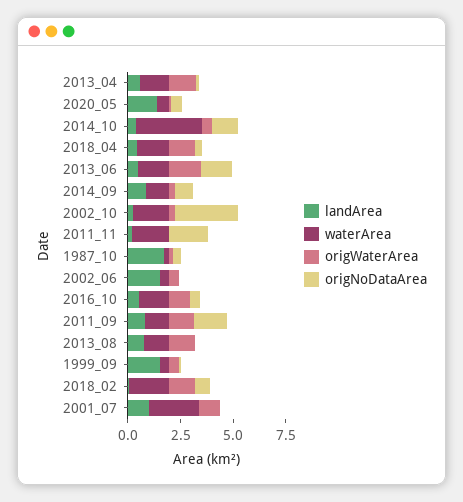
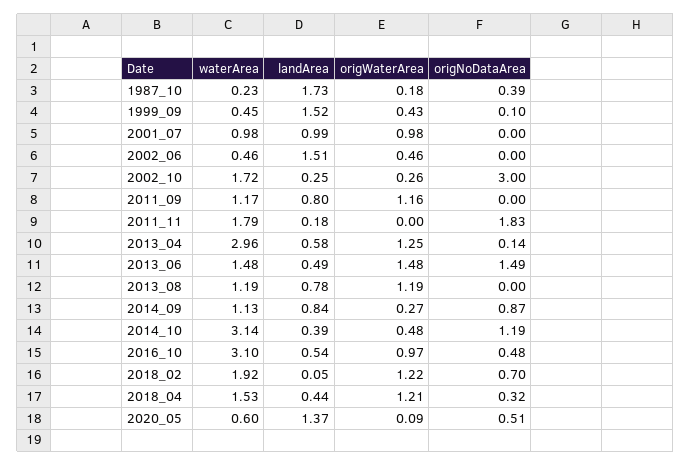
  {
    "landArea": {
      "2013_04": 0.58,
      "2020_05": 1.37,
      "2014_10": 0.39,
      "2018_04": 0.44,
      "2013_06": 0.49,
      "2014_09": 0.84,
      "2002_10": 0.25,
      "2011_11": 0.18,
      "1987_10": 1.73,
      "2002_06": 1.51,
      "2016_10": 0.54,
      "2011_09": 0.8,
      "2013_08": 0.78,
      "1999_09": 1.52,
      "2018_02": 0.05,
      "2001_07": 0.99
    },
    "waterArea": {
-     "2013_04": 1.5,
+     "2013_04": 2.96,
      "2020_05": 0.6,
      "2014_10": 3.14,
      "2018_04": 1.53,
      "2013_06": 1.48,
      "2014_09": 1.13,
      "2002_10": 1.72,
      "2011_11": 1.79,
      "1987_10": 0.23,
      "2002_06": 0.46,
-     "2016_10": 1.5,
+     "2016_10": 3.1,
      "2011_09": 1.17,
      "2013_08": 1.19,
      "1999_09": 0.45,
      "2018_02": 1.92,
-     "2001_07": 2.5
+     "2001_07": 0.98
    },
    "origWaterArea": {
      "2013_04": 1.25,
      "2020_05": 0.09,
      "2014_10": 0.48,
      "2018_04": 1.21,
      "2013_06": 1.48,
      "2014_09": 0.27,
      "2002_10": 0.26,
      "2011_11": 0,
      "1987_10": 0.18,
      "2002_06": 0.46,
      "2016_10": 0.97,
      "2011_09": 1.16,
      "2013_08": 1.19,
      "1999_09": 0.43,
      "2018_02": 1.22,
      "2001_07": 0.98
    },
    "origNoDataArea": {
      "2013_04": 0.14,
      "2020_05": 0.51,
      "2014_10": 1.19,
      "2018_04": 0.32,
      "2013_06": 1.49,
      "2014_09": 0.87,
      "2002_10": 3,
      "2011_11": 1.83,
      "1987_10": 0.39,
      "2002_06": 0,
      "2016_10": 0.48,
-     "2011_09": 1.5,
+     "2011_09": 0,
      "2013_08": 0,
      "1999_09": 0.1,
      "2018_02": 0.7,
      "2001_07": 0
    }
  }

